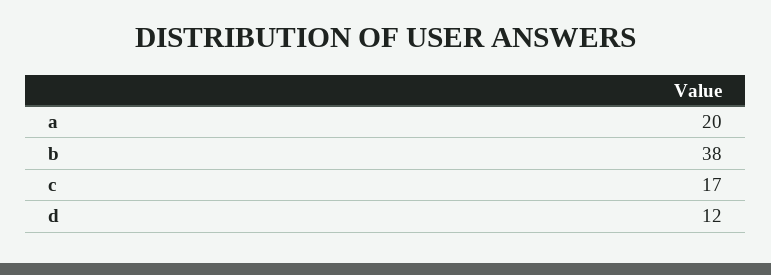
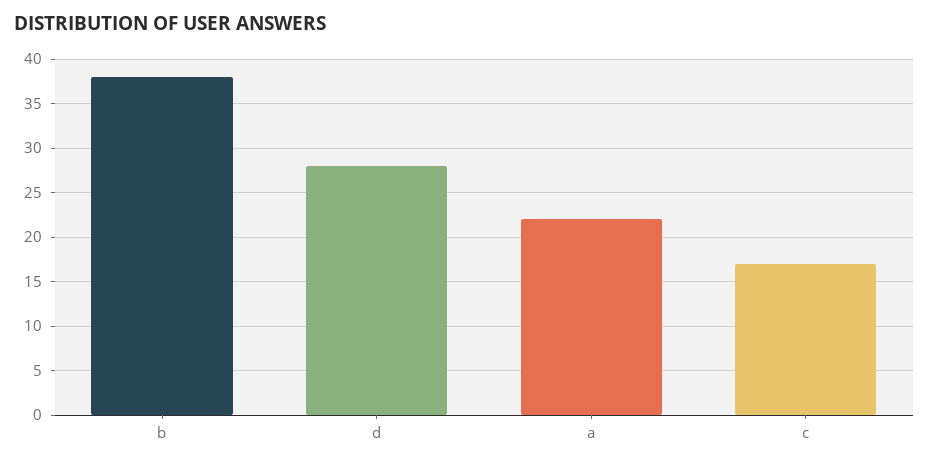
  {
-   "a": 20,
+   "a": 22,
    "b": 38,
    "c": 17,
-   "d": 12
+   "d": 28
  }

